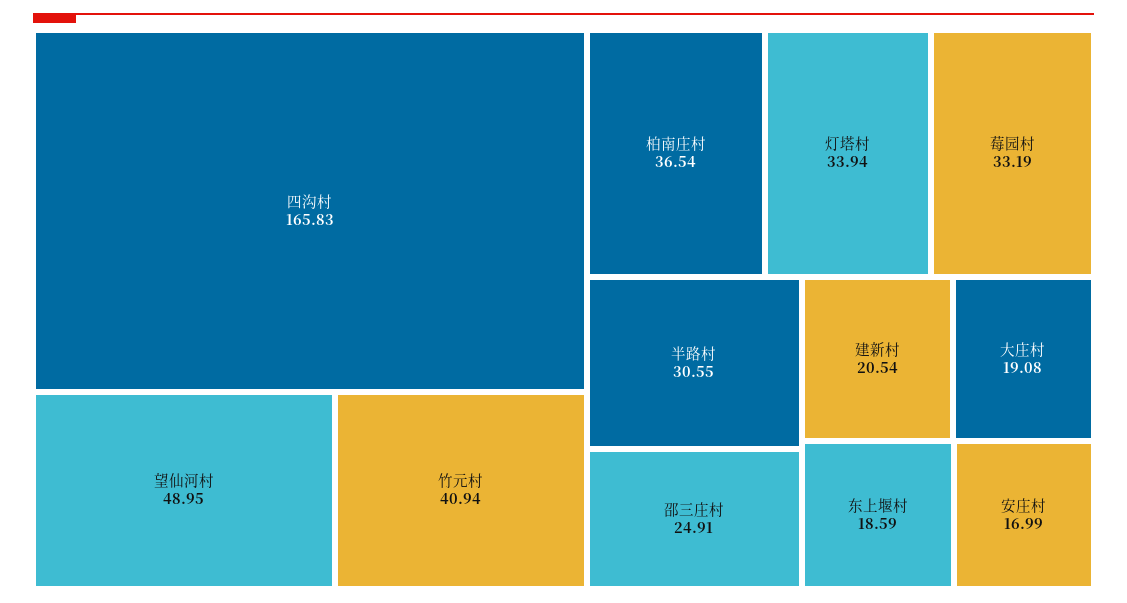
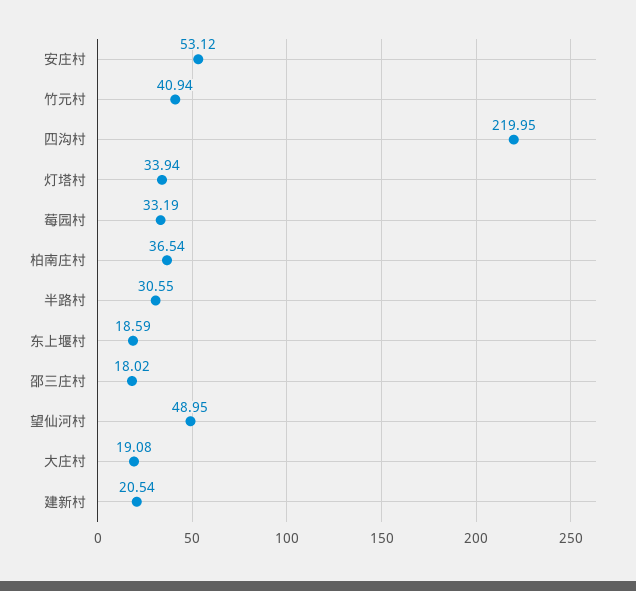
  {
-   "四沟村": 165.83,
+   "四沟村": 219.95,
    "望仙河村": 48.95,
    "竹元村": 40.94,
    "柏南庄村": 36.54,
    "灯塔村": 33.94,
    "莓园村": 33.19,
    "半路村": 30.55,
-   "邵三庄村": 24.91,
+   "邵三庄村": 18.02,
    "建新村": 20.54,
    "大庄村": 19.08,
    "东上堰村": 18.59,
-   "安庄村": 16.99
+   "安庄村": 53.12
  }

